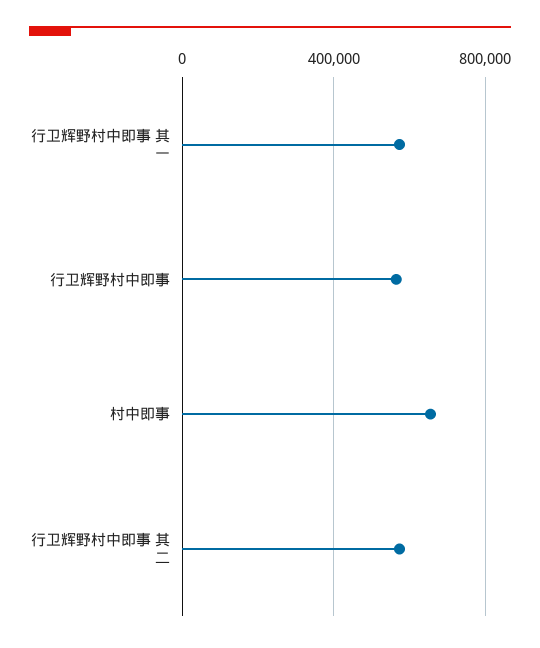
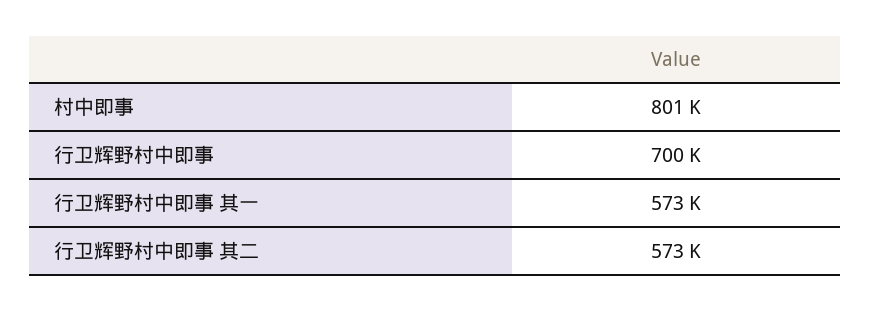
  {
    "行卫辉野村中即事 其一": 573000,
-   "行卫辉野村中即事": 550000,
+   "行卫辉野村中即事": 700000,
-   "村中即事": 650000,
+   "村中即事": 801000,
    "行卫辉野村中即事 其二": 573000
  }

